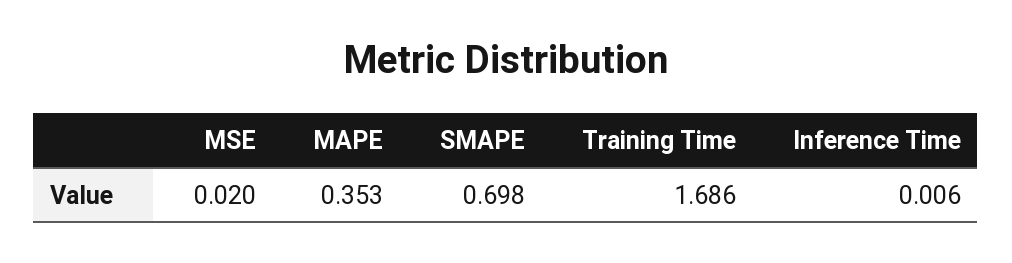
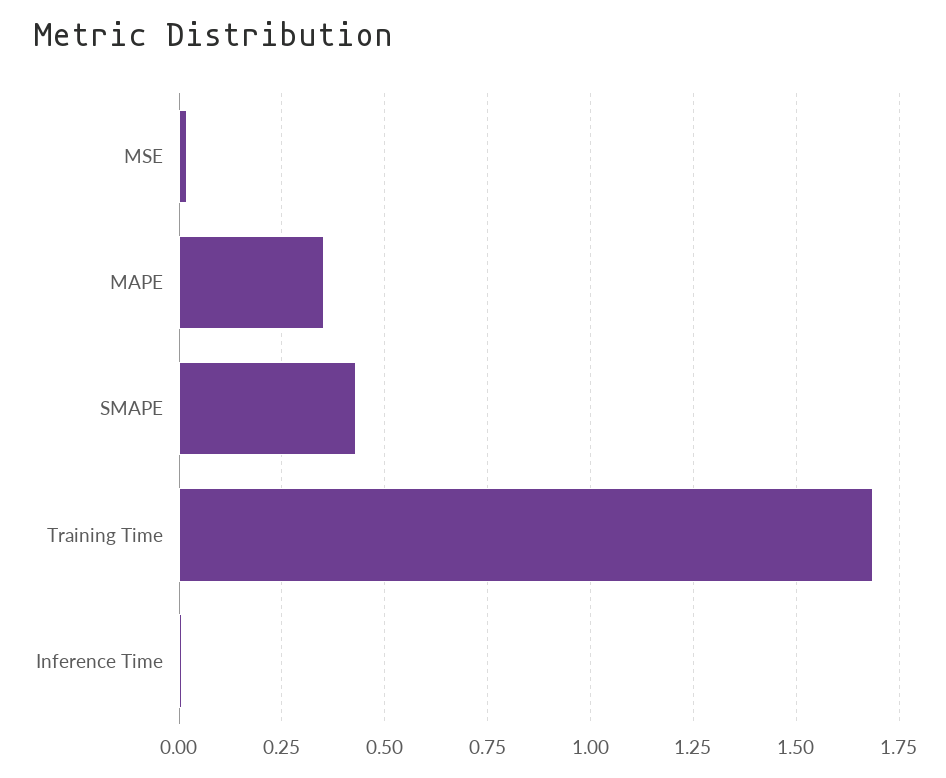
  {
    "MSE": 0.02,
    "MAPE": 0.353,
-   "SMAPE": 0.698,
+   "SMAPE": 0.425,
    "Training Time": 1.686,
    "Inference Time": 0.006
  }

